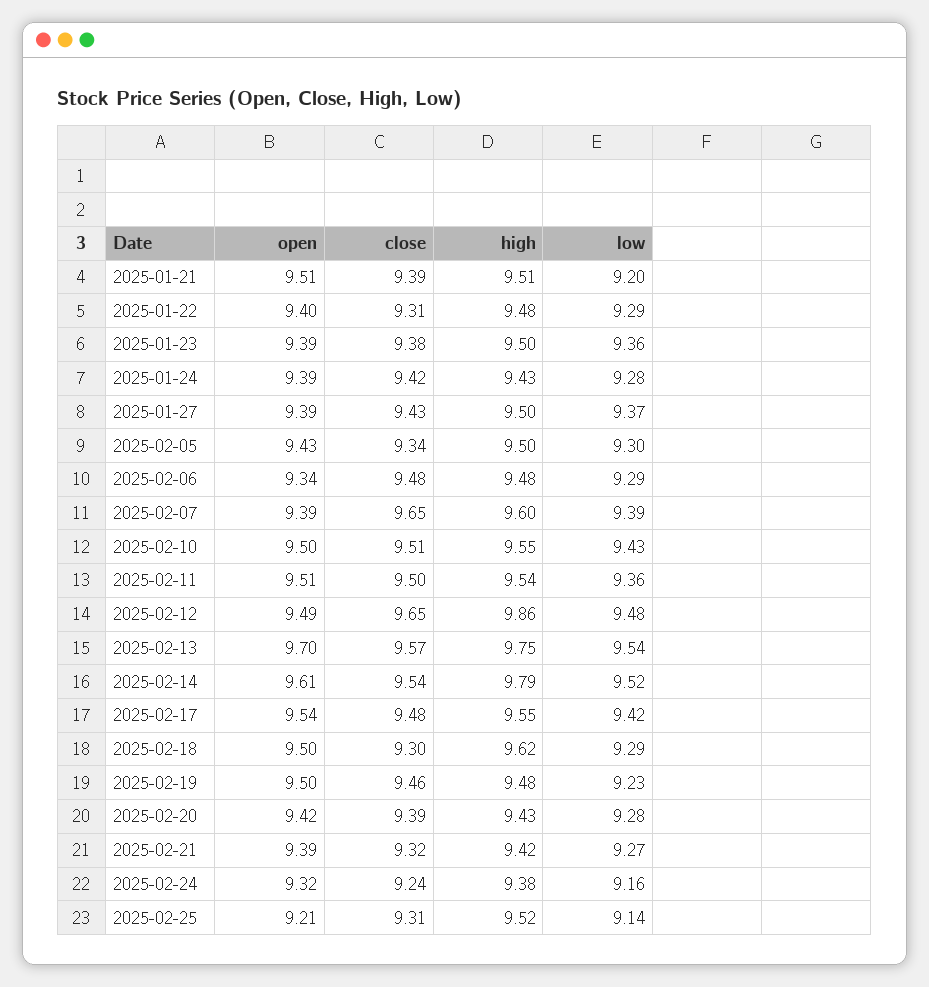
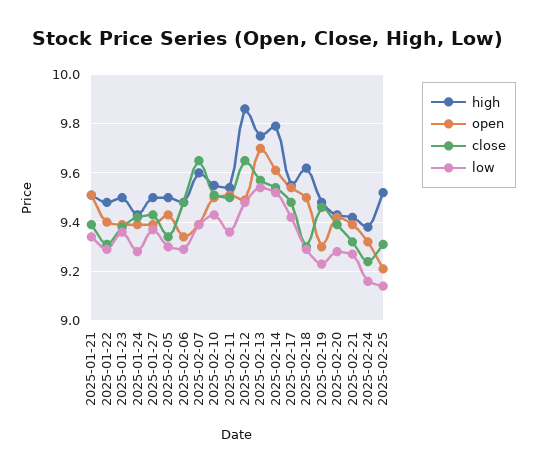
  {
    "open": {
      "2025-01-21": 9.51,
      "2025-01-22": 9.4,
      "2025-01-23": 9.39,
      "2025-01-24": 9.39,
      "2025-01-27": 9.39,
      "2025-02-05": 9.43,
      "2025-02-06": 9.34,
      "2025-02-07": 9.39,
      "2025-02-10": 9.5,
      "2025-02-11": 9.51,
      "2025-02-12": 9.49,
      "2025-02-13": 9.7,
      "2025-02-14": 9.61,
      "2025-02-17": 9.54,
      "2025-02-18": 9.5,
-     "2025-02-19": 9.5,
+     "2025-02-19": 9.3,
      "2025-02-20": 9.42,
      "2025-02-21": 9.39,
      "2025-02-24": 9.32,
      "2025-02-25": 9.21
    },
    "close": {
      "2025-01-21": 9.39,
      "2025-01-22": 9.31,
      "2025-01-23": 9.38,
      "2025-01-24": 9.42,
      "2025-01-27": 9.43,
      "2025-02-05": 9.34,
      "2025-02-06": 9.48,
      "2025-02-07": 9.65,
      "2025-02-10": 9.51,
      "2025-02-11": 9.5,
      "2025-02-12": 9.65,
      "2025-02-13": 9.57,
      "2025-02-14": 9.54,
      "2025-02-17": 9.48,
      "2025-02-18": 9.3,
      "2025-02-19": 9.46,
      "2025-02-20": 9.39,
      "2025-02-21": 9.32,
      "2025-02-24": 9.24,
      "2025-02-25": 9.31
    },
    "high": {
      "2025-01-21": 9.51,
      "2025-01-22": 9.48,
      "2025-01-23": 9.5,
      "2025-01-24": 9.43,
      "2025-01-27": 9.5,
      "2025-02-05": 9.5,
      "2025-02-06": 9.48,
      "2025-02-07": 9.6,
      "2025-02-10": 9.55,
      "2025-02-11": 9.54,
      "2025-02-12": 9.86,
      "2025-02-13": 9.75,
      "2025-02-14": 9.79,
      "2025-02-17": 9.55,
      "2025-02-18": 9.62,
      "2025-02-19": 9.48,
      "2025-02-20": 9.43,
      "2025-02-21": 9.42,
      "2025-02-24": 9.38,
      "2025-02-25": 9.52
    },
    "low": {
-     "2025-01-21": 9.2,
+     "2025-01-21": 9.35,
      "2025-01-22": 9.29,
      "2025-01-23": 9.36,
      "2025-01-24": 9.28,
      "2025-01-27": 9.37,
      "2025-02-05": 9.3,
      "2025-02-06": 9.29,
      "2025-02-07": 9.39,
      "2025-02-10": 9.43,
      "2025-02-11": 9.36,
      "2025-02-12": 9.48,
      "2025-02-13": 9.54,
      "2025-02-14": 9.52,
      "2025-02-17": 9.42,
      "2025-02-18": 9.29,
      "2025-02-19": 9.23,
      "2025-02-20": 9.28,
      "2025-02-21": 9.27,
      "2025-02-24": 9.16,
      "2025-02-25": 9.14
    }
  }

